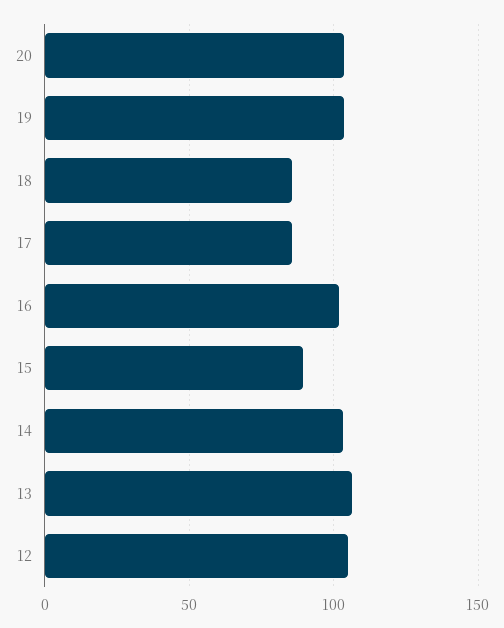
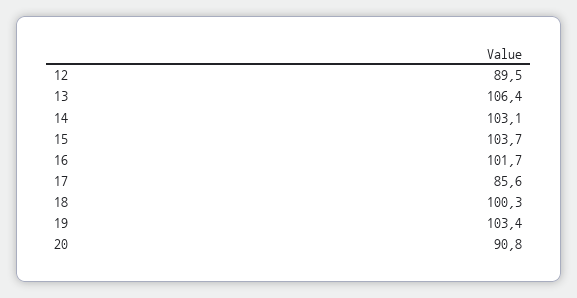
  {
-   "20": 105,
+   "20": 90.8,
    "19": 103.4,
-   "18": 85,
+   "18": 100.3,
    "17": 85.6,
    "16": 101.7,
-   "15": 90,
+   "15": 103.7,
    "14": 103.1,
    "13": 106.4,
-   "12": 105
+   "12": 89.5
  }

